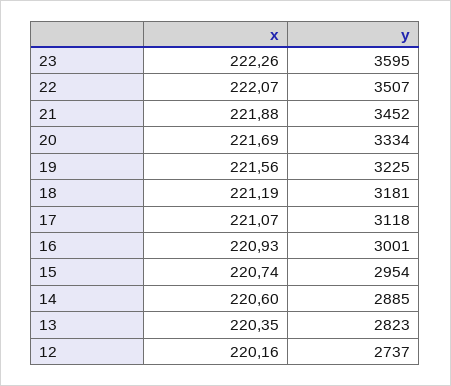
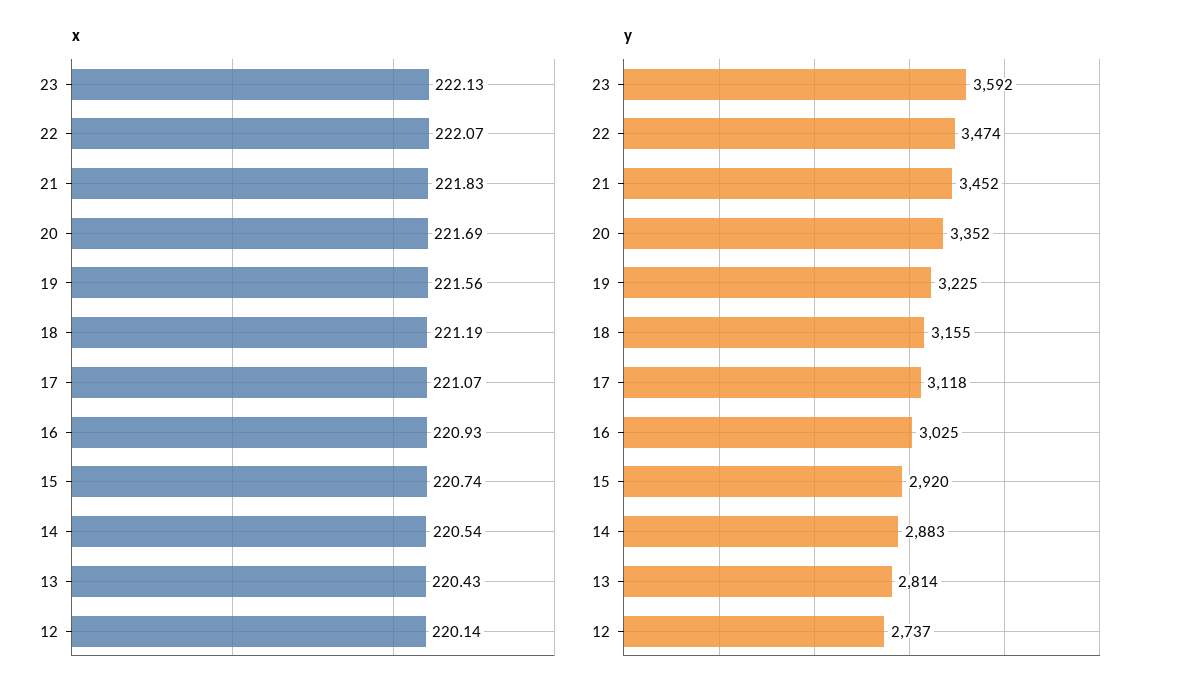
  {
    "x": {
-     "23": 222.26,
+     "23": 222.13,
      "22": 222.07,
-     "21": 221.88,
+     "21": 221.83,
      "20": 221.69,
      "19": 221.56,
      "18": 221.19,
      "17": 221.07,
      "16": 220.93,
      "15": 220.74,
-     "14": 220.6,
+     "14": 220.54,
-     "13": 220.35,
+     "13": 220.43,
-     "12": 220.16
+     "12": 220.14
    },
    "y": {
-     "23": 3595,
+     "23": 3592,
-     "22": 3507,
+     "22": 3474,
      "21": 3452,
-     "20": 3334,
+     "20": 3352,
      "19": 3225,
-     "18": 3181,
+     "18": 3155,
      "17": 3118,
-     "16": 3001,
+     "16": 3025,
-     "15": 2954,
+     "15": 2920,
-     "14": 2885,
+     "14": 2883,
-     "13": 2823,
+     "13": 2814,
      "12": 2737
    }
  }

